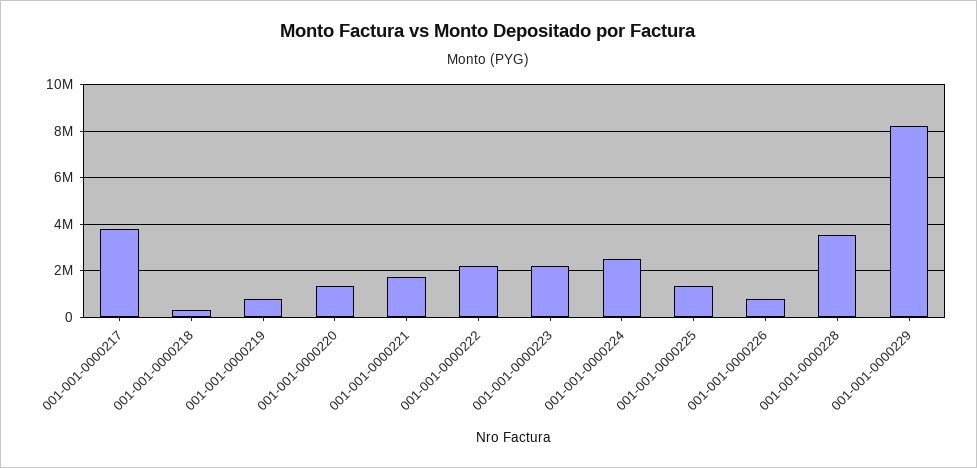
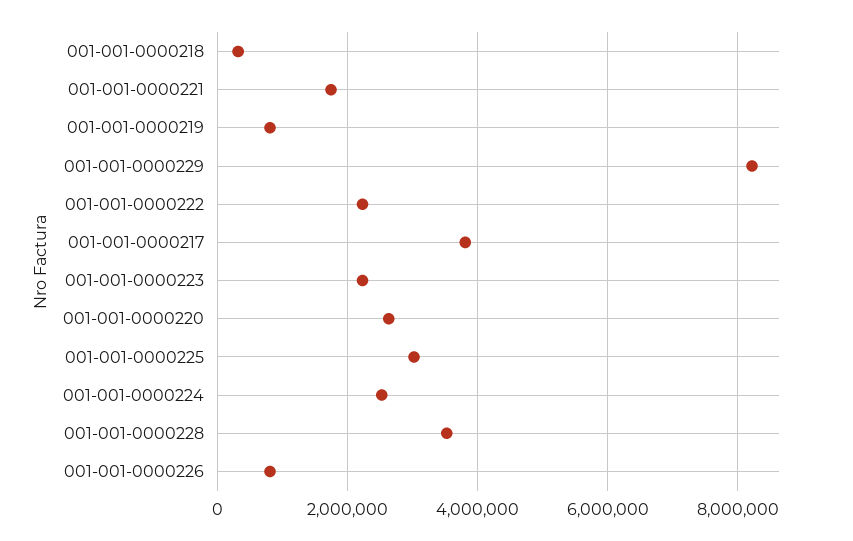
  {
    "001-001-0000217": 3800000,
    "001-001-0000218": 400000,
    "001-001-0000219": 800000,
-   "001-001-0000220": 1500000,
+   "001-001-0000220": 2600000,
    "001-001-0000221": 1800000,
    "001-001-0000222": 2200000,
    "001-001-0000223": 2200000,
    "001-001-0000224": 2600000,
-   "001-001-0000225": 1500000,
+   "001-001-0000225": 3000000,
    "001-001-0000226": 800000,
    "001-001-0000228": 3600000,
    "001-001-0000229": 8200000
  }

